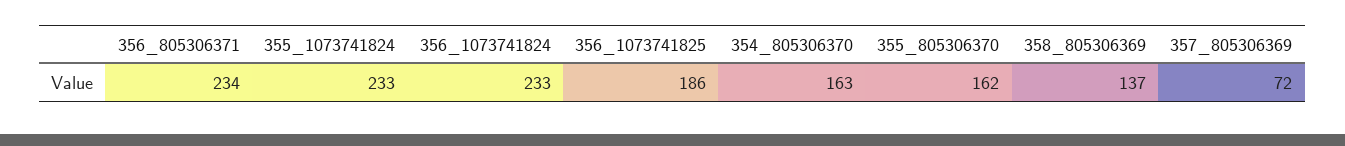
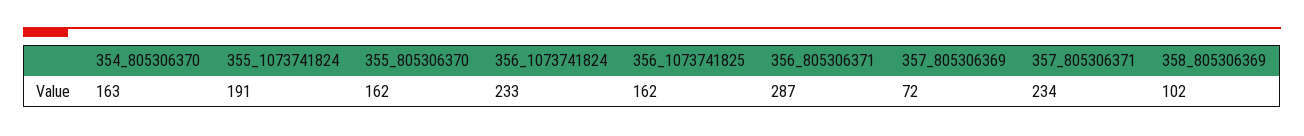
  {
-   "356_805306371": 234,
+   "356_805306371": 287,
-   "355_1073741824": 233,
+   "355_1073741824": 191,
    "356_1073741824": 233,
-   "356_1073741825": 186,
+   "356_1073741825": 162,
    "354_805306370": 163,
    "355_805306370": 162,
-   "358_805306369": 137,
+   "358_805306369": 102,
-   "357_805306369": 72
+   "357_805306369": 72,
+   "357_805306371": 234
  }

